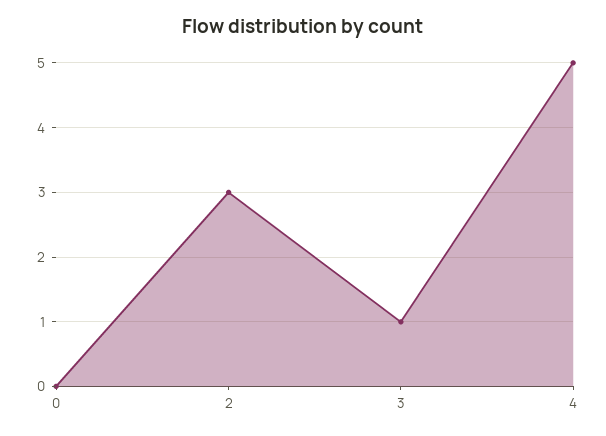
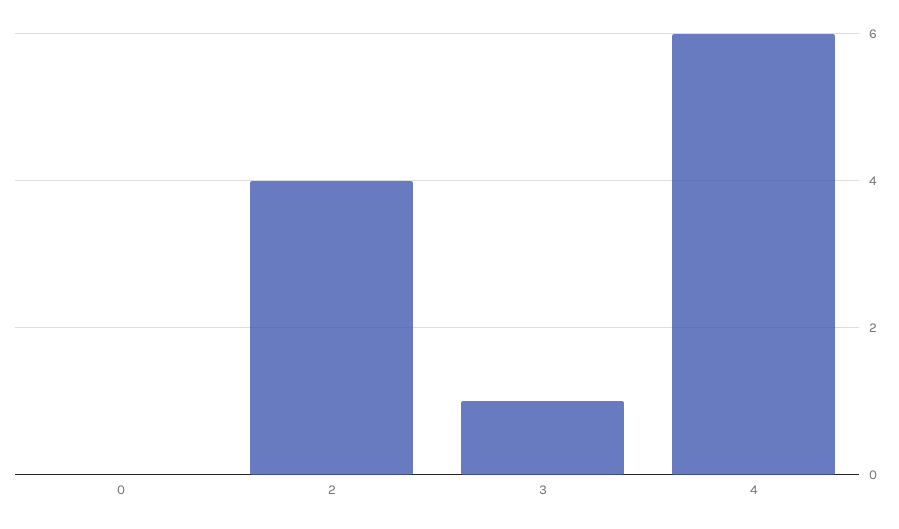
  {
    "0": 0,
-   "2": 3,
+   "2": 4,
    "3": 1,
-   "4": 5
+   "4": 6
  }

